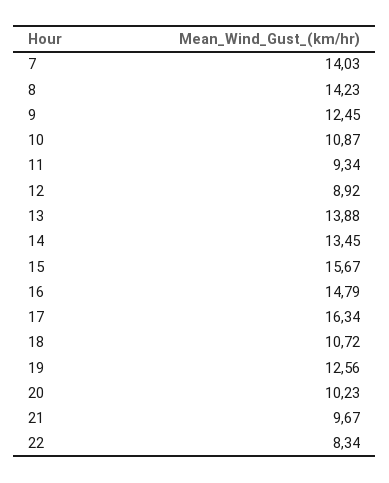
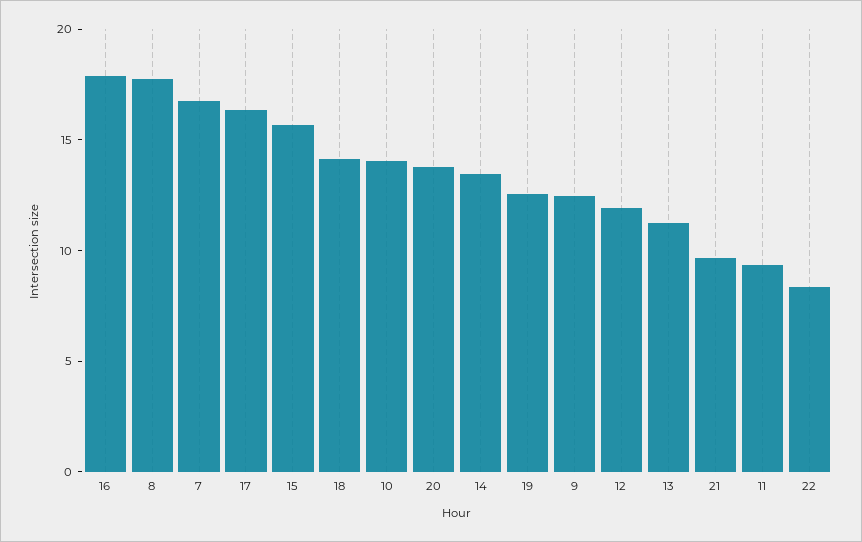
  {
-   "7": 14.03,
+   "7": 17,
-   "8": 14.23,
+   "8": 18,
    "9": 12.45,
-   "10": 10.87,
+   "10": 14,
    "11": 9.34,
-   "12": 8.92,
+   "12": 12,
-   "13": 13.88,
+   "13": 11,
    "14": 13.45,
    "15": 15.67,
-   "16": 14.79,
+   "16": 18,
    "17": 16.34,
-   "18": 10.72,
+   "18": 14,
    "19": 12.56,
-   "20": 10.23,
+   "20": 14,
    "21": 9.67,
    "22": 8.34
  }

